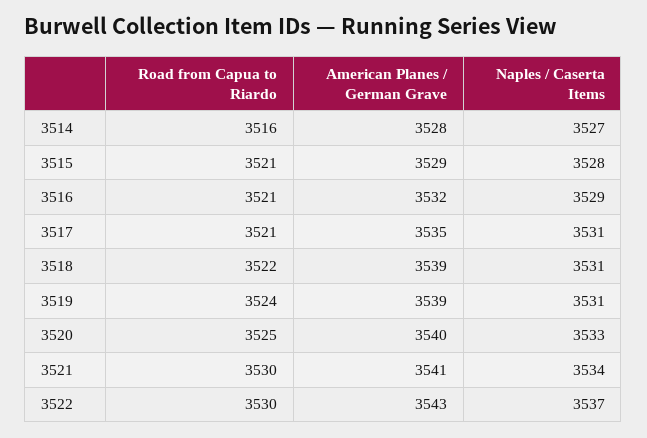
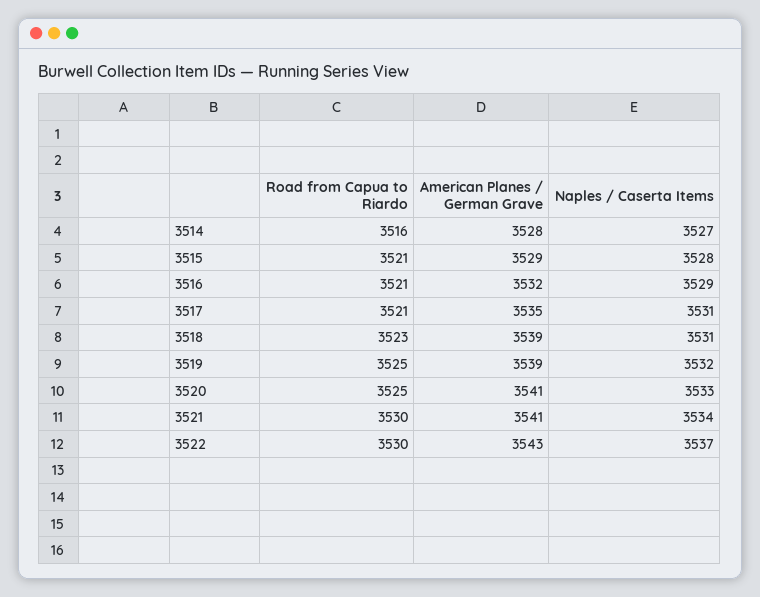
  {
    "Road from Capua to Riardo": {
      "3514": 3516,
      "3515": 3521,
      "3516": 3521,
      "3517": 3521,
-     "3518": 3522,
+     "3518": 3523,
-     "3519": 3524,
+     "3519": 3525,
      "3520": 3525,
      "3521": 3530,
      "3522": 3530
    },
    "American Planes / German Grave": {
      "3514": 3528,
      "3515": 3529,
      "3516": 3532,
      "3517": 3535,
      "3518": 3539,
      "3519": 3539,
-     "3520": 3540,
+     "3520": 3541,
      "3521": 3541,
      "3522": 3543
    },
    "Naples / Caserta Items": {
      "3514": 3527,
      "3515": 3528,
      "3516": 3529,
      "3517": 3531,
      "3518": 3531,
-     "3519": 3531,
+     "3519": 3532,
      "3520": 3533,
      "3521": 3534,
      "3522": 3537
    }
  }

